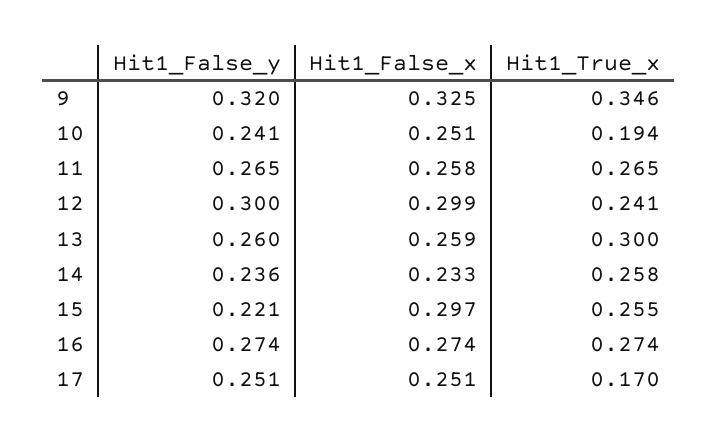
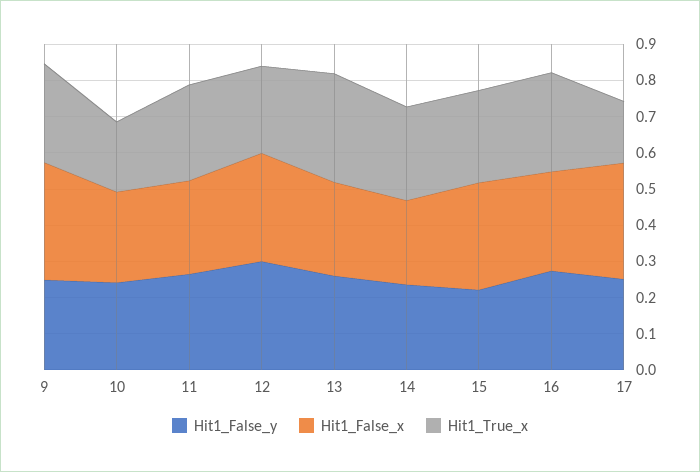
  {
    "Hit1_False_y": {
-     "9": 0.32,
+     "9": 0.25,
      "10": 0.241,
      "11": 0.265,
      "12": 0.3,
      "13": 0.26,
      "14": 0.236,
      "15": 0.221,
      "16": 0.274,
      "17": 0.251
    },
    "Hit1_False_x": {
      "9": 0.325,
      "10": 0.251,
      "11": 0.258,
      "12": 0.299,
      "13": 0.259,
      "14": 0.233,
      "15": 0.297,
      "16": 0.274,
-     "17": 0.251
+     "17": 0.325
    },
    "Hit1_True_x": {
-     "9": 0.346,
+     "9": 0.275,
      "10": 0.194,
      "11": 0.265,
      "12": 0.241,
      "13": 0.3,
      "14": 0.258,
      "15": 0.255,
      "16": 0.274,
      "17": 0.17
    }
  }

